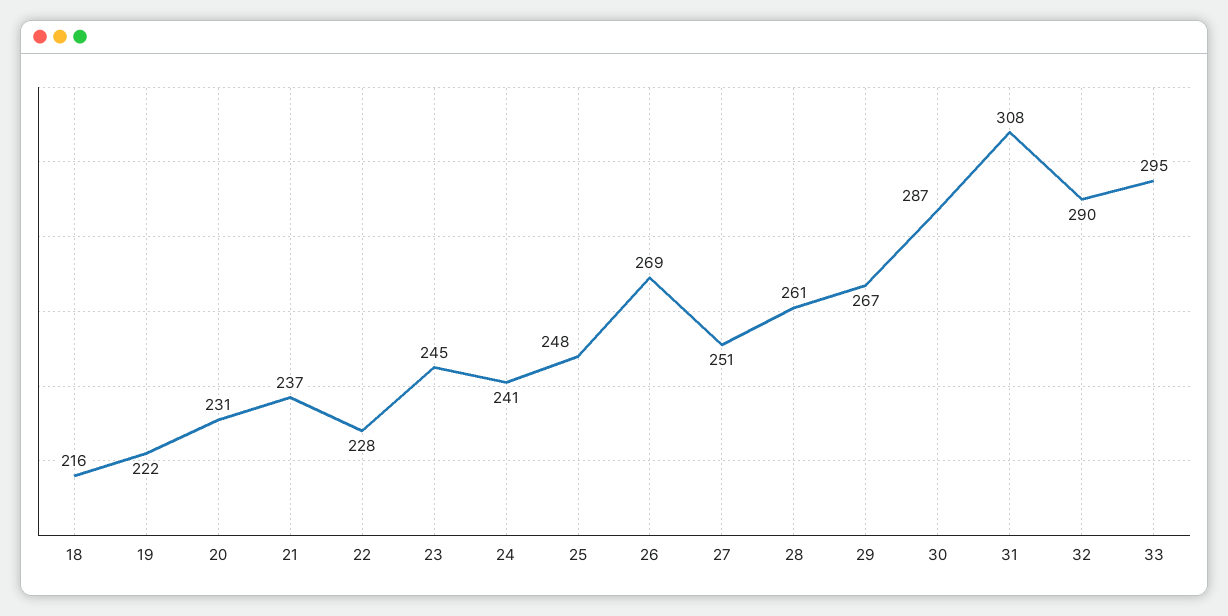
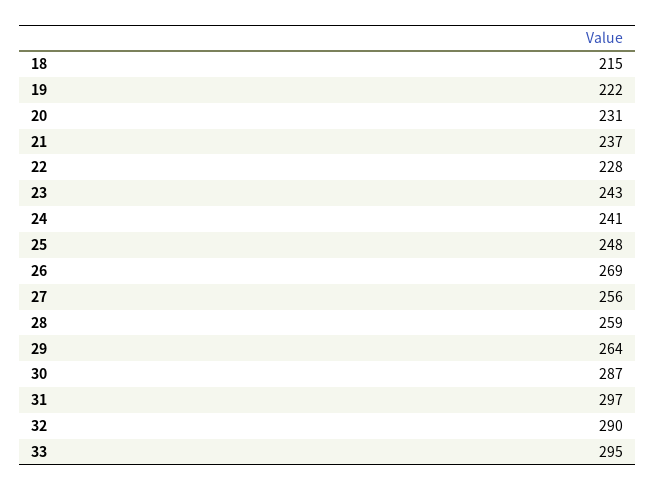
  {
-   "18": 216,
+   "18": 215,
    "19": 222,
    "20": 231,
    "21": 237,
    "22": 228,
-   "23": 245,
+   "23": 243,
    "24": 241,
    "25": 248,
    "26": 269,
-   "27": 251,
+   "27": 256,
-   "28": 261,
+   "28": 259,
-   "29": 267,
+   "29": 264,
    "30": 287,
-   "31": 308,
+   "31": 297,
    "32": 290,
    "33": 295
  }

